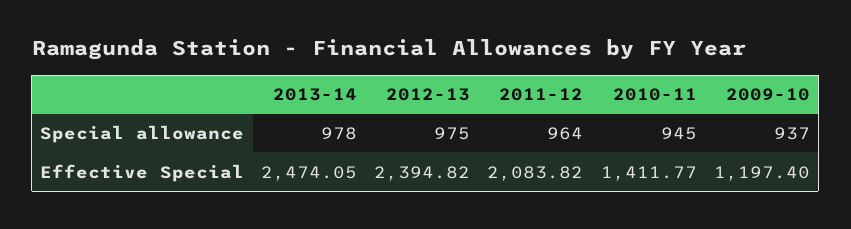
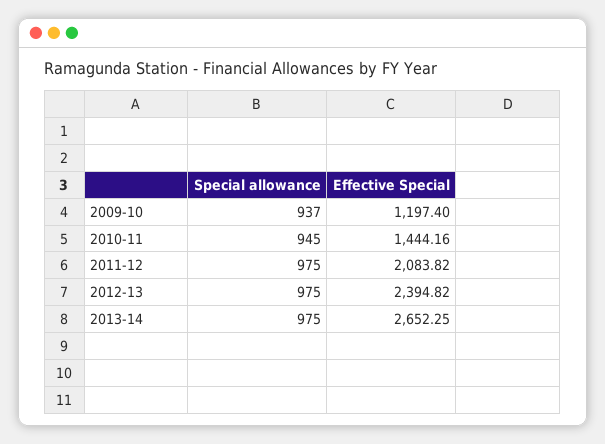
  {
    "2013-14": {
-     "Special allowance": 978,
+     "Special allowance": 975,
-     "Effective Special": 2474.05
+     "Effective Special": 2652.25
    },
    "2012-13": {
      "Special allowance": 975,
      "Effective Special": 2394.82
    },
    "2011-12": {
-     "Special allowance": 964,
+     "Special allowance": 975,
      "Effective Special": 2083.82
    },
    "2010-11": {
      "Special allowance": 945,
-     "Effective Special": 1411.77
+     "Effective Special": 1444.16
    },
    "2009-10": {
      "Special allowance": 937,
      "Effective Special": 1197.4
    }
  }

